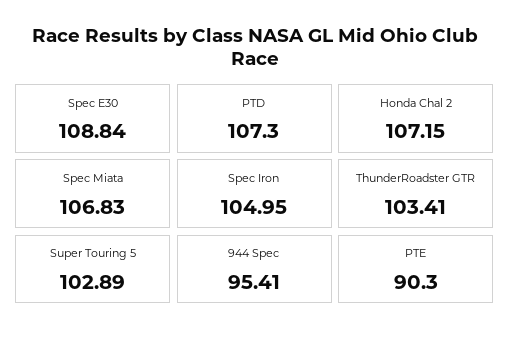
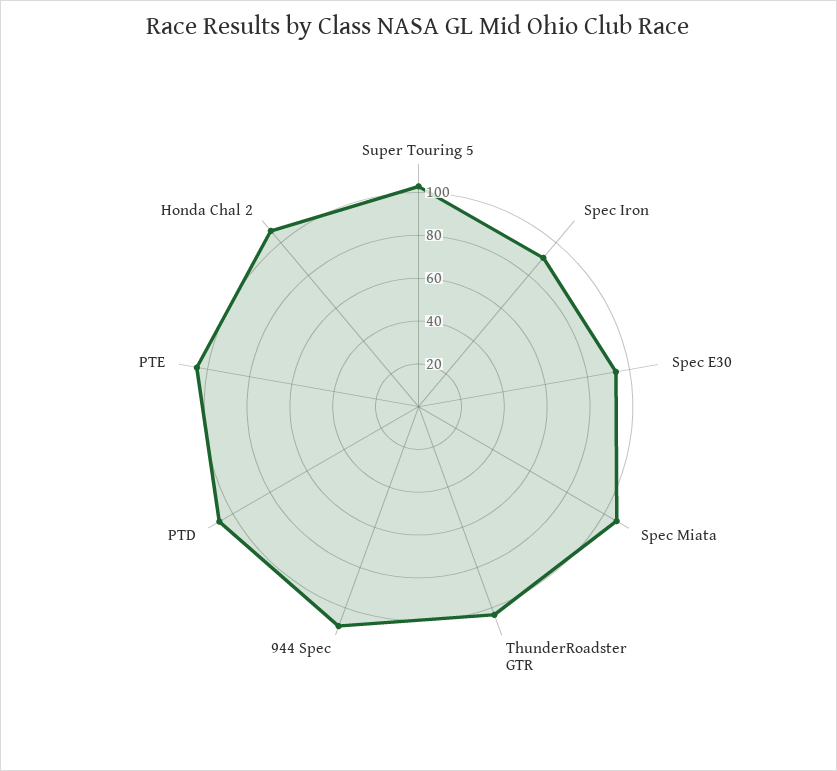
  {
-   "Spec E30": 108.84,
+   "Spec E30": 95,
    "PTD": 107.3,
    "Honda Chal 2": 107.15,
    "Spec Miata": 106.83,
-   "Spec Iron": 104.95,
+   "Spec Iron": 90,
    "ThunderRoadster GTR": 103.41,
    "Super Touring 5": 102.89,
-   "944 Spec": 95.41,
+   "944 Spec": 110,
-   "PTE": 90.3
+   "PTE": 105
  }

